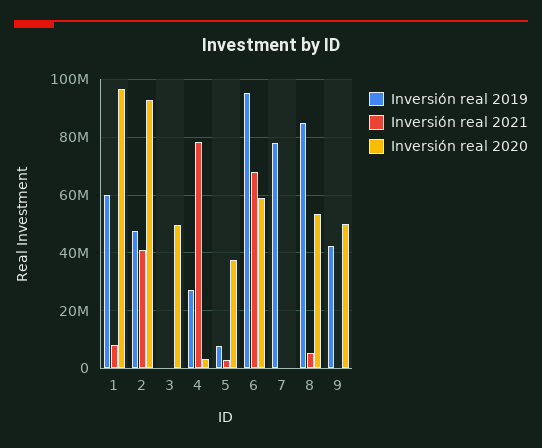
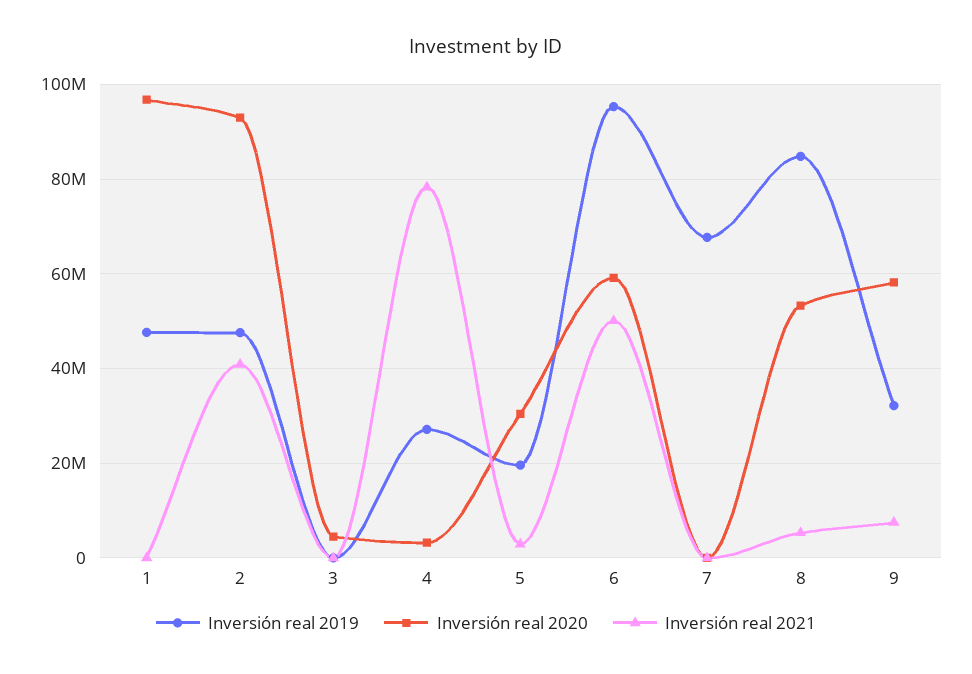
  {
    "Inversión real 2019": {
-     "1": 60000000,
+     "1": 48000000,
      "2": 48000000,
      "3": 0,
      "4": 28000000,
-     "5": 7500000,
+     "5": 20000000,
      "6": 96000000,
-     "7": 77500000,
+     "7": 68000000,
      "8": 84000000,
-     "9": 42500000
+     "9": 32000000
    },
    "Inversión real 2021": {
-     "1": 7500000,
+     "1": 0,
      "2": 40000000,
      "3": 0,
      "4": 78000000,
      "5": 2000000,
-     "6": 67500000,
+     "6": 50000000,
      "7": 0,
      "8": 6000000,
-     "9": 0
+     "9": 8000000
    },
    "Inversión real 2020": {
      "1": 96000000,
      "2": 92000000,
-     "3": 50000000,
+     "3": 4000000,
      "4": 4000000,
-     "5": 37500000,
+     "5": 30000000,
      "6": 60000000,
      "7": 0,
      "8": 54000000,
-     "9": 50000000
+     "9": 58000000
    }
  }

